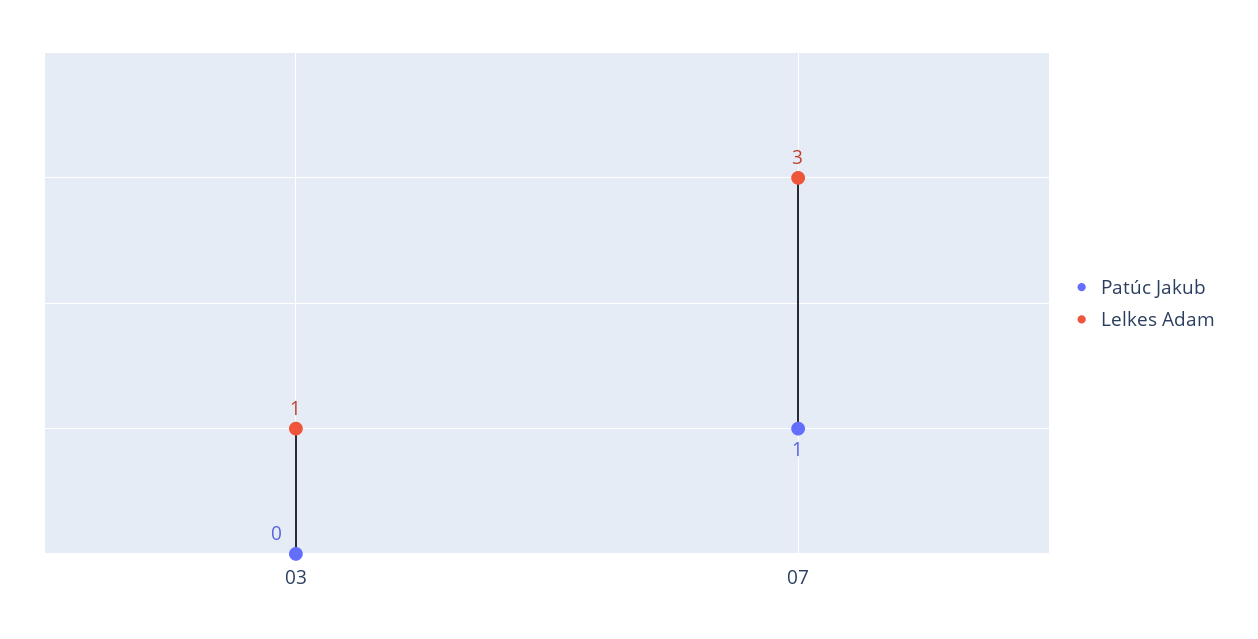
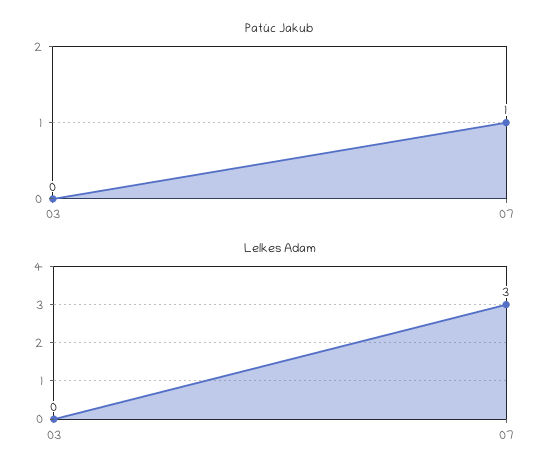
  {
    "Patúc Jakub": {
      "03": 0,
      "07": 1
    },
    "Lelkes Adam": {
-     "03": 1,
+     "03": 0,
      "07": 3
    }
  }

